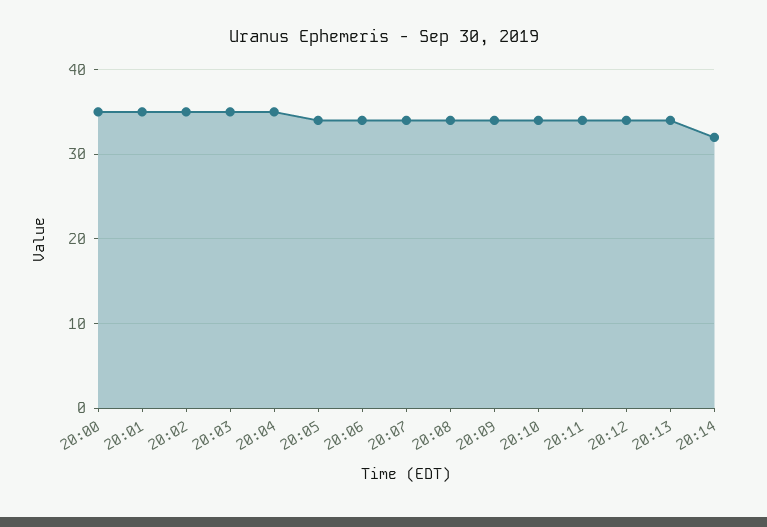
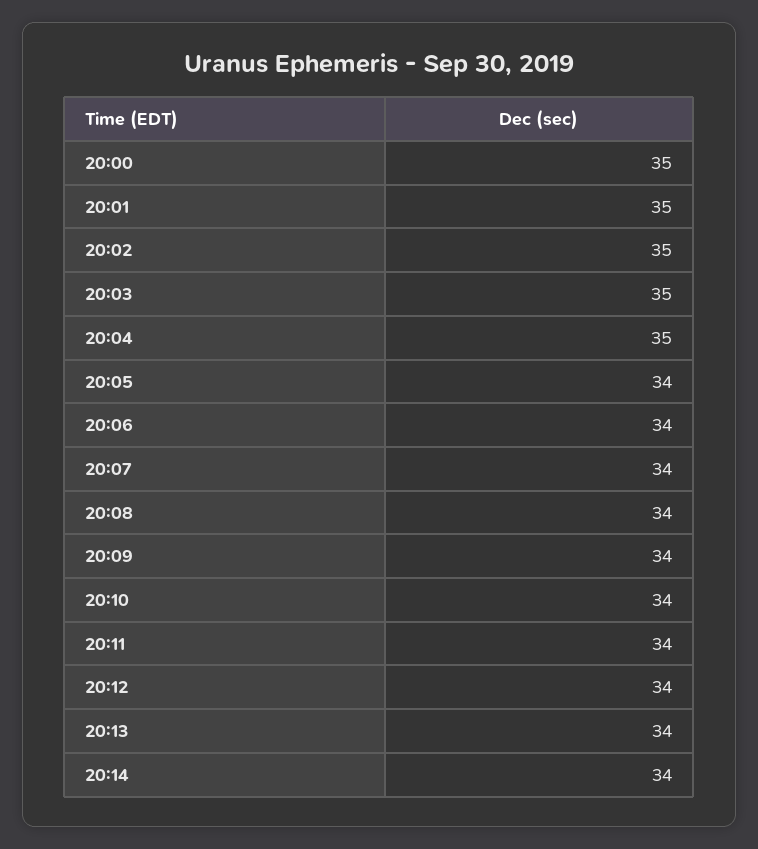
  {
    "20:00": 35,
    "20:01": 35,
    "20:02": 35,
    "20:03": 35,
    "20:04": 35,
    "20:05": 34,
    "20:06": 34,
    "20:07": 34,
    "20:08": 34,
    "20:09": 34,
    "20:10": 34,
    "20:11": 34,
    "20:12": 34,
    "20:13": 34,
-   "20:14": 32
+   "20:14": 34
  }

